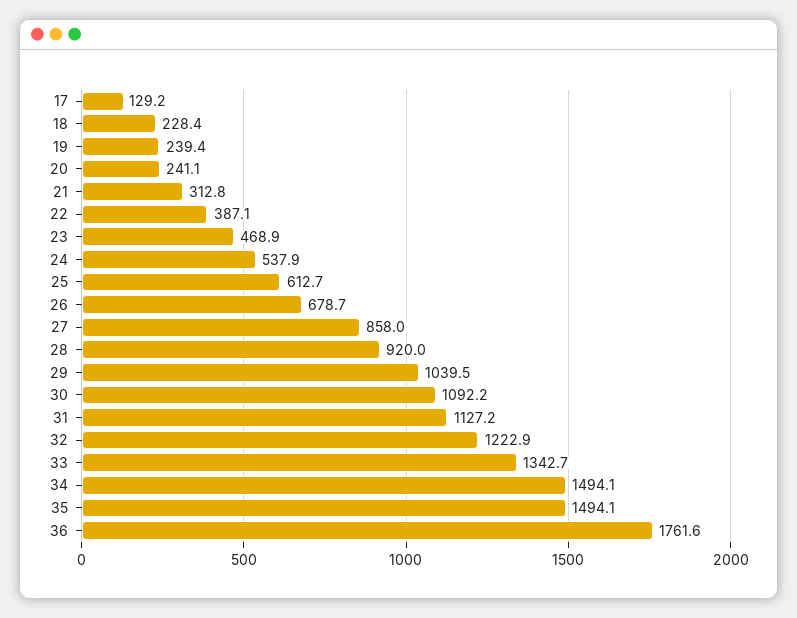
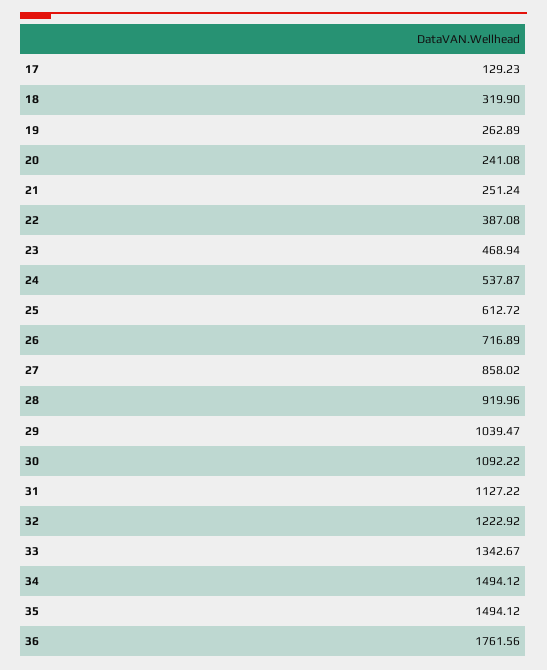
  {
    "17": 129.23,
-   "18": 228.4,
+   "18": 319.9,
-   "19": 239.4,
+   "19": 262.89,
    "20": 241.08,
-   "21": 312.8,
+   "21": 251.24,
    "22": 387.08,
    "23": 468.94,
    "24": 537.87,
    "25": 612.72,
-   "26": 678.7,
+   "26": 716.89,
    "27": 858.02,
    "28": 919.96,
    "29": 1039.47,
    "30": 1092.22,
    "31": 1127.22,
    "32": 1222.92,
    "33": 1342.67,
    "34": 1494.12,
    "35": 1494.12,
    "36": 1761.56
  }

